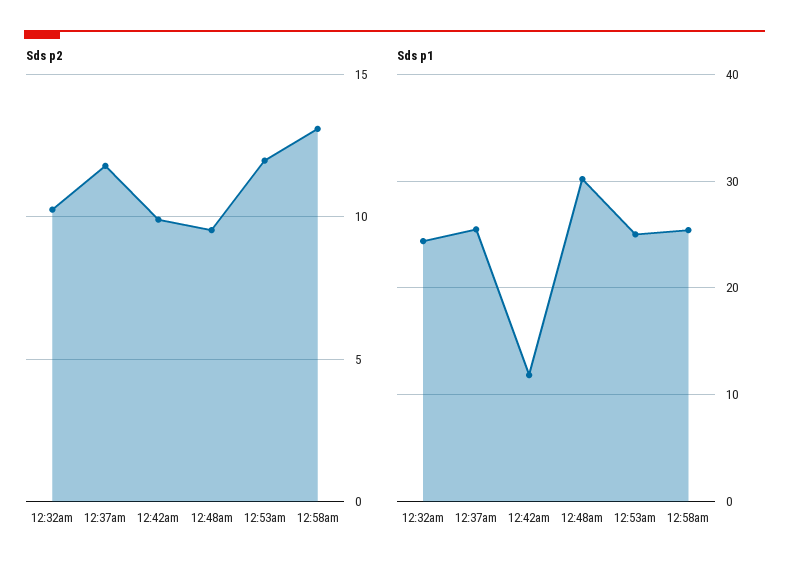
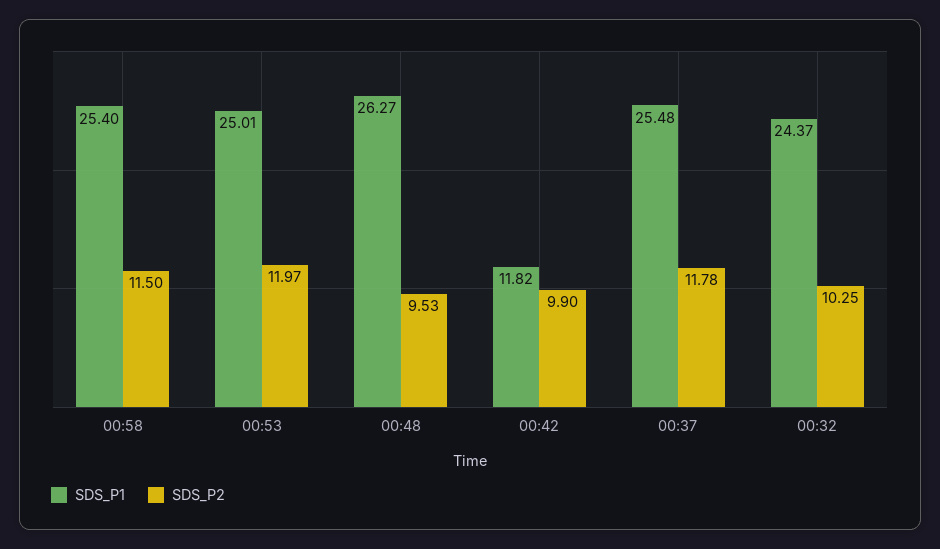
  {
    "Sds p2": {
      "12:32am": 10.25,
      "12:37am": 11.78,
      "12:42am": 9.9,
      "12:48am": 9.53,
      "12:53am": 11.97,
-     "12:58am": 13
+     "12:58am": 11.5
    },
    "Sds p1": {
      "12:32am": 24.37,
      "12:37am": 25.48,
      "12:42am": 11.82,
-     "12:48am": 30,
+     "12:48am": 26.27,
      "12:53am": 25.01,
      "12:58am": 25.4
    }
  }

